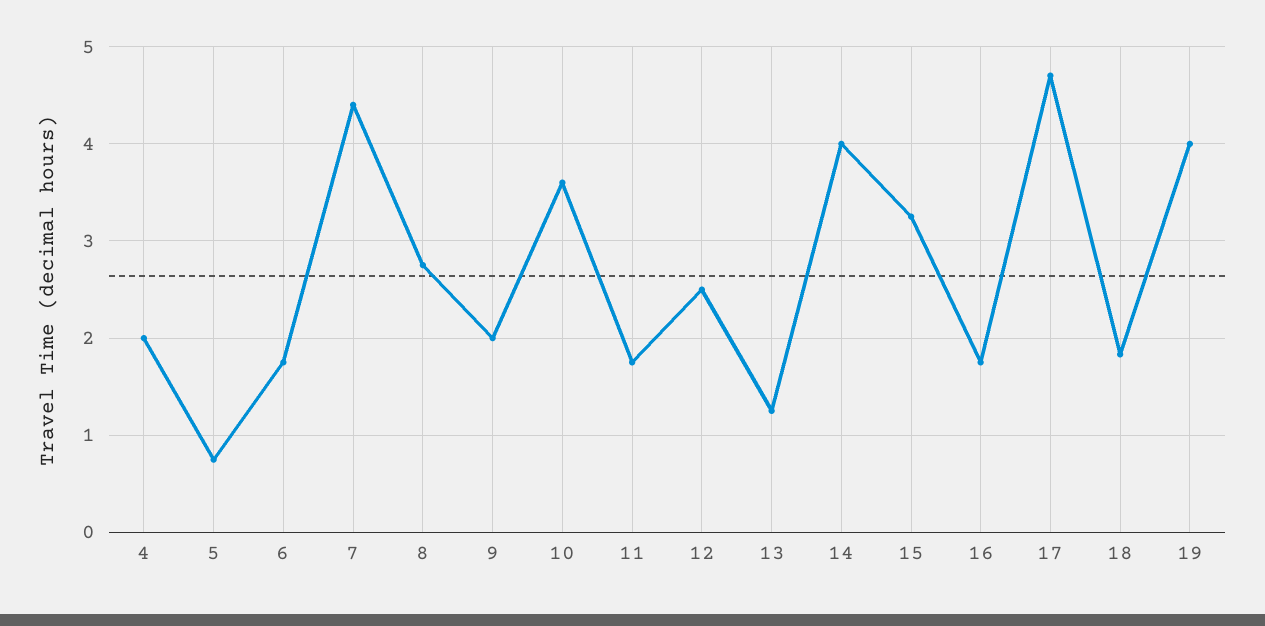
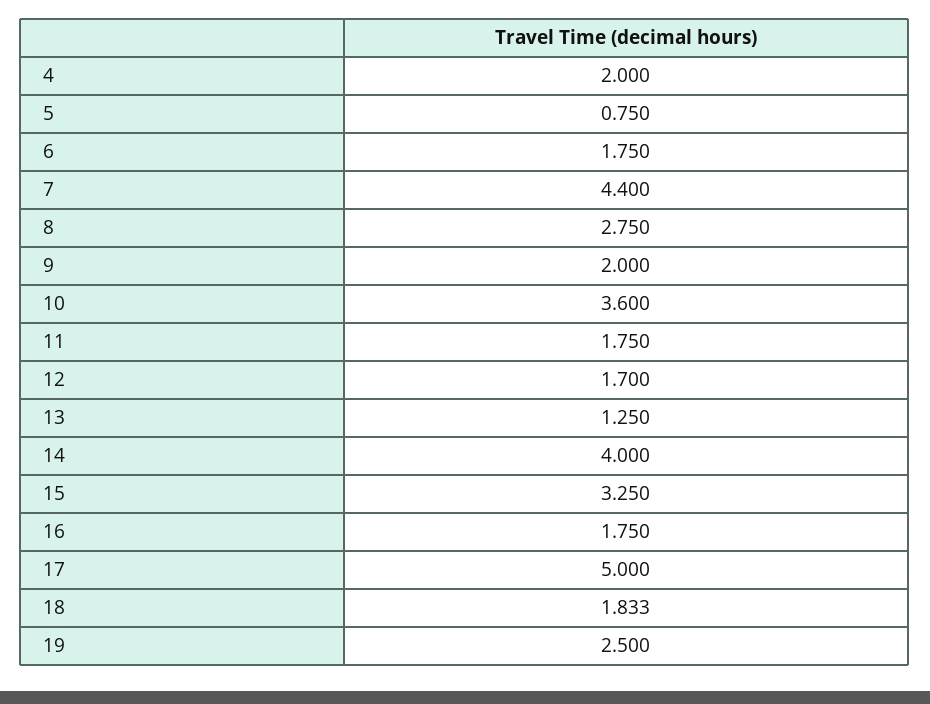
  {
    "4": 2,
    "5": 0.75,
    "6": 1.75,
    "7": 4.4,
    "8": 2.75,
    "9": 2,
    "10": 3.6,
    "11": 1.75,
-   "12": 2.5,
+   "12": 1.7,
    "13": 1.25,
    "14": 4,
    "15": 3.25,
    "16": 1.75,
-   "17": 4.7,
+   "17": 5,
    "18": 1.833,
-   "19": 4
+   "19": 2.5
  }

